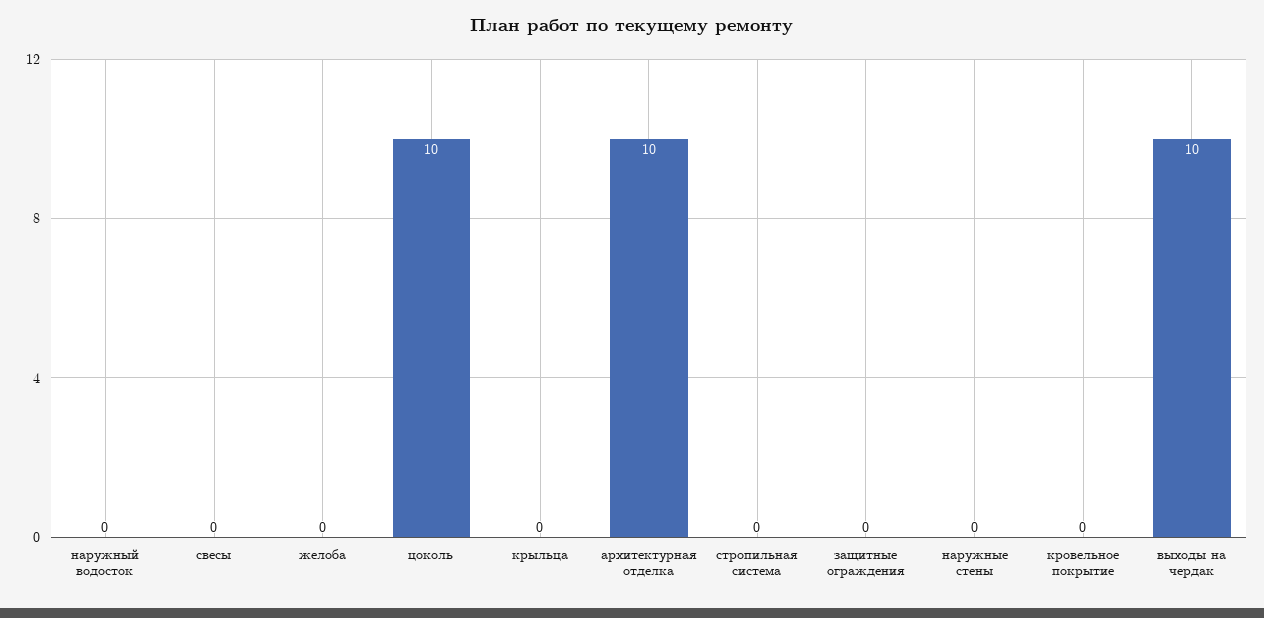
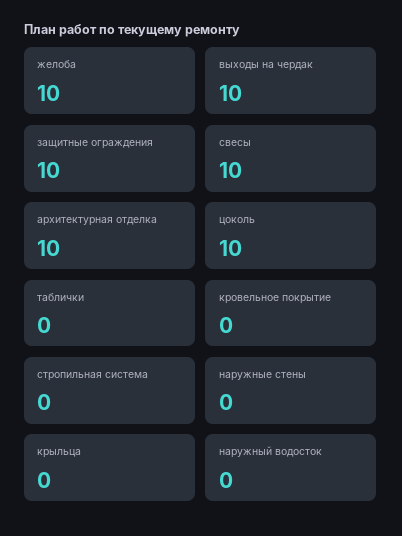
  {
    "наружный водосток": 0,
-   "свесы": 0,
+   "свесы": 10,
-   "желоба": 0,
+   "желоба": 10,
    "цоколь": 10,
    "крыльца": 0,
    "архитектурная отделка": 10,
    "стропильная система": 0,
-   "защитные ограждения": 0,
+   "защитные ограждения": 10,
    "наружные стены": 0,
    "кровельное покрытие": 0,
-   "выходы на чердак": 10
+   "выходы на чердак": 10,
+   "таблички": 0
  }

